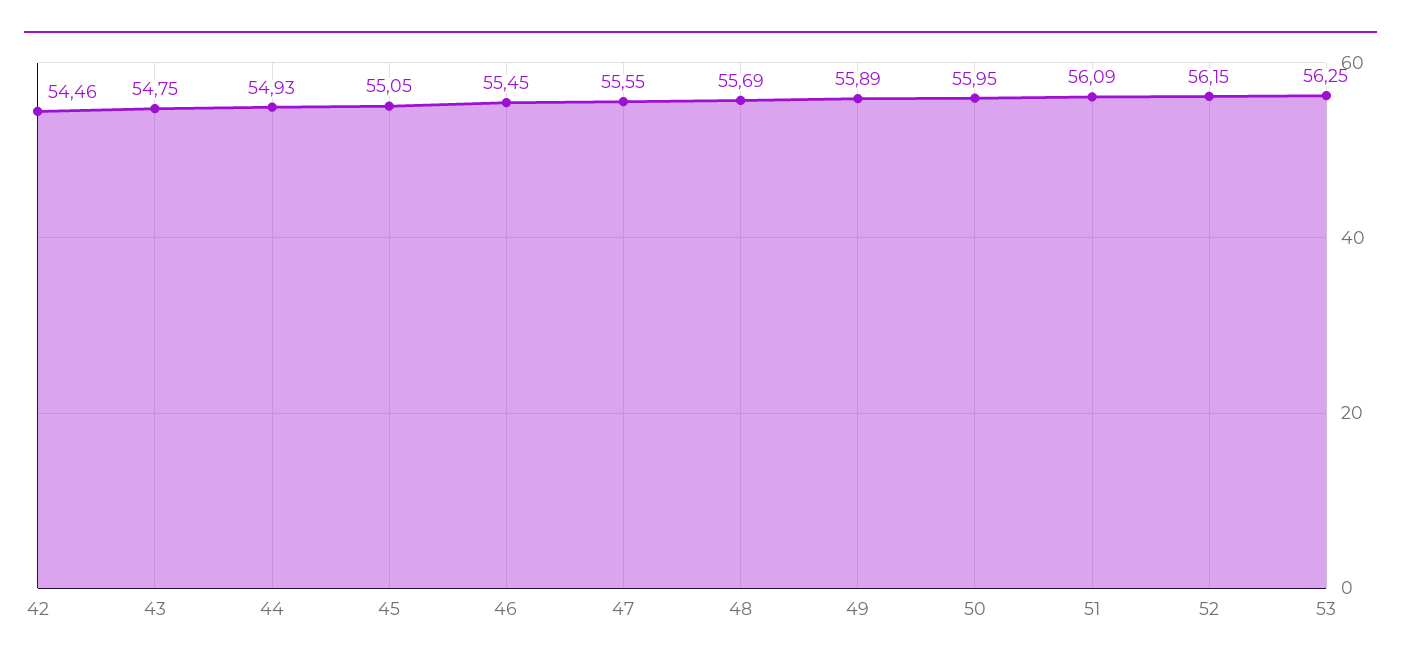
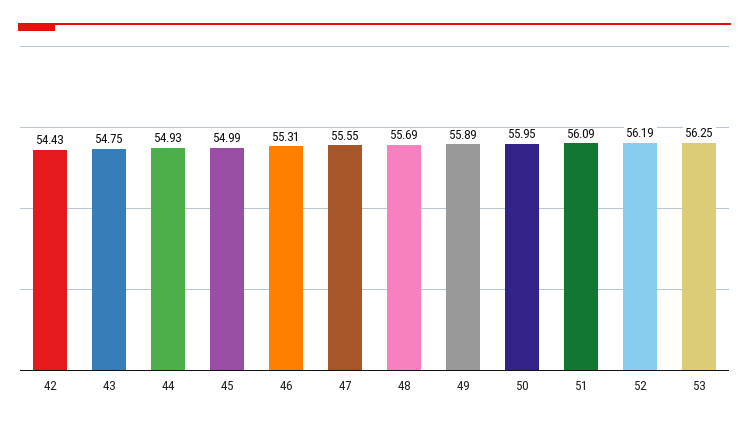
  {
-   "42": 54.46,
+   "42": 54.43,
    "43": 54.75,
    "44": 54.93,
-   "45": 55.05,
+   "45": 54.99,
-   "46": 55.45,
+   "46": 55.31,
    "47": 55.55,
    "48": 55.69,
    "49": 55.89,
    "50": 55.95,
    "51": 56.09,
-   "52": 56.15,
+   "52": 56.19,
    "53": 56.25
  }

